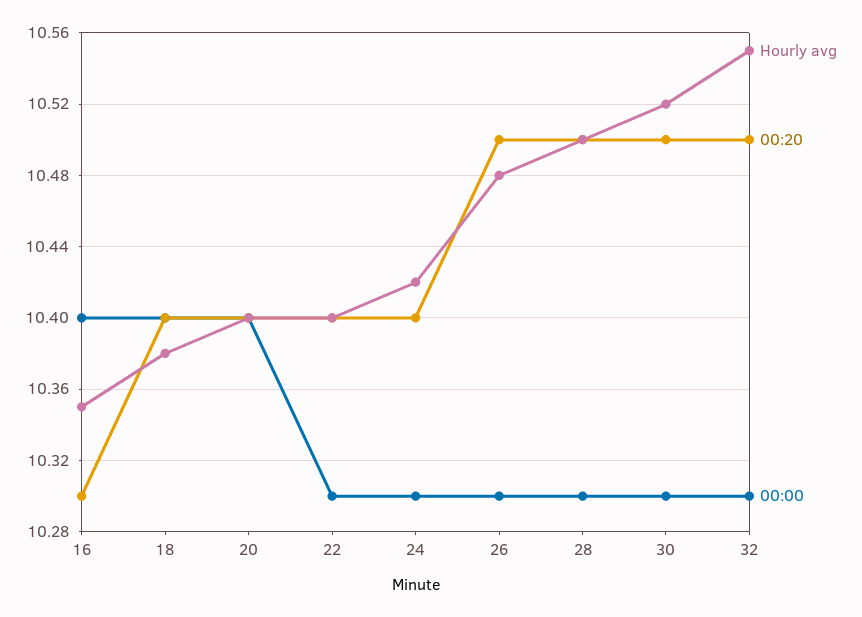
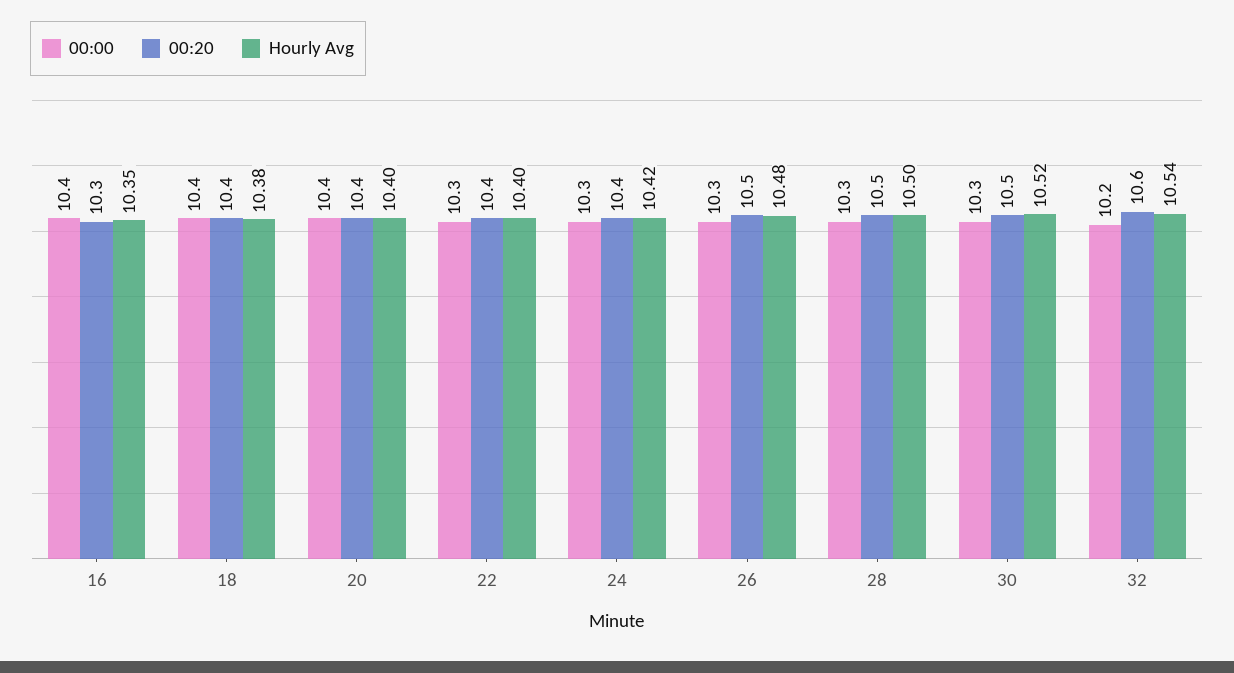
  {
    "Hourly avg": {
      "16": 10.35,
      "18": 10.38,
      "20": 10.4,
      "22": 10.4,
      "24": 10.42,
      "26": 10.48,
      "28": 10.5,
      "30": 10.52,
-     "32": 10.55
+     "32": 10.54
    },
    "00:20": {
      "16": 10.3,
      "18": 10.4,
      "20": 10.4,
      "22": 10.4,
      "24": 10.4,
      "26": 10.5,
      "28": 10.5,
      "30": 10.5,
-     "32": 10.5
+     "32": 10.6
    },
    "00:00": {
      "16": 10.4,
      "18": 10.4,
      "20": 10.4,
      "22": 10.3,
      "24": 10.3,
      "26": 10.3,
      "28": 10.3,
      "30": 10.3,
-     "32": 10.3
+     "32": 10.2
    }
  }

